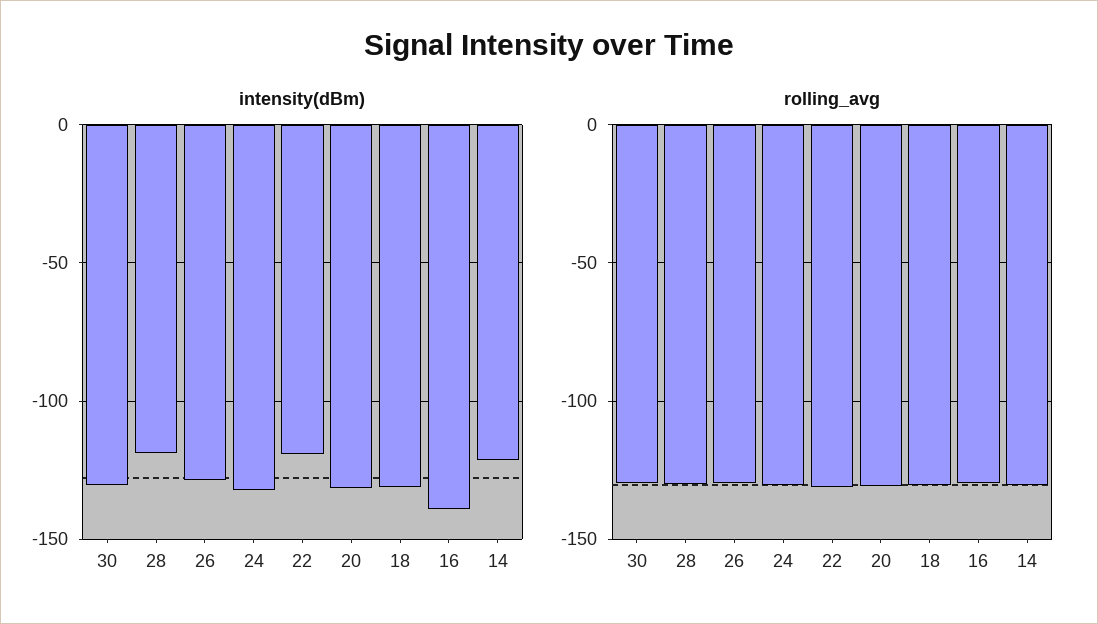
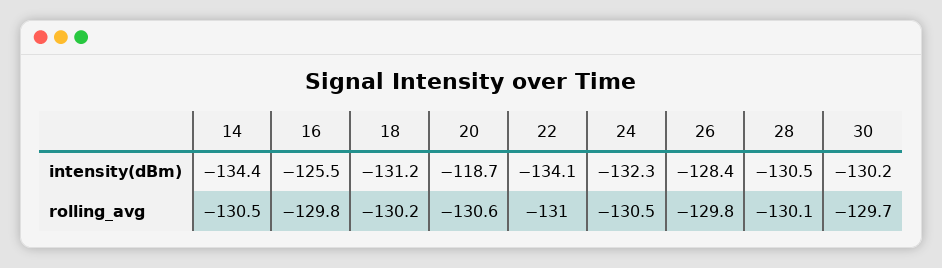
  {
    "intensity(dBm)": {
      "30": -130.2,
-     "28": -120,
+     "28": -130.5,
      "26": -128.4,
      "24": -132.3,
-     "22": -120,
+     "22": -134.1,
-     "20": -130,
+     "20": -118.7,
      "18": -131.2,
-     "16": -140,
+     "16": -125.5,
-     "14": -120
+     "14": -134.4
    },
    "rolling_avg": {
      "30": -129.7,
      "28": -130.1,
      "26": -129.8,
      "24": -130.5,
      "22": -131,
      "20": -130.6,
      "18": -130.2,
      "16": -129.8,
      "14": -130.5
    }
  }

